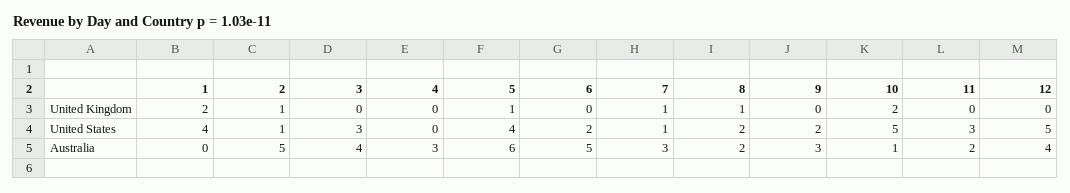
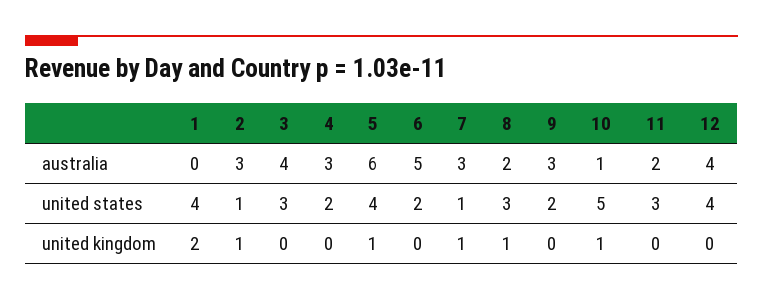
  {
    "1": {
      "United Kingdom": 2,
      "United States": 4,
      "Australia": 0
    },
    "2": {
      "United Kingdom": 1,
      "United States": 1,
-     "Australia": 5
+     "Australia": 3
    },
    "3": {
      "United Kingdom": 0,
      "United States": 3,
      "Australia": 4
    },
    "4": {
      "United Kingdom": 0,
-     "United States": 0,
+     "United States": 2,
      "Australia": 3
    },
    "5": {
      "United Kingdom": 1,
      "United States": 4,
      "Australia": 6
    },
    "6": {
      "United Kingdom": 0,
      "United States": 2,
      "Australia": 5
    },
    "7": {
      "United Kingdom": 1,
      "United States": 1,
      "Australia": 3
    },
    "8": {
      "United Kingdom": 1,
-     "United States": 2,
+     "United States": 3,
      "Australia": 2
    },
    "9": {
      "United Kingdom": 0,
      "United States": 2,
      "Australia": 3
    },
    "10": {
-     "United Kingdom": 2,
+     "United Kingdom": 1,
      "United States": 5,
      "Australia": 1
    },
    "11": {
      "United Kingdom": 0,
      "United States": 3,
      "Australia": 2
    },
    "12": {
      "United Kingdom": 0,
-     "United States": 5,
+     "United States": 4,
      "Australia": 4
    }
  }

